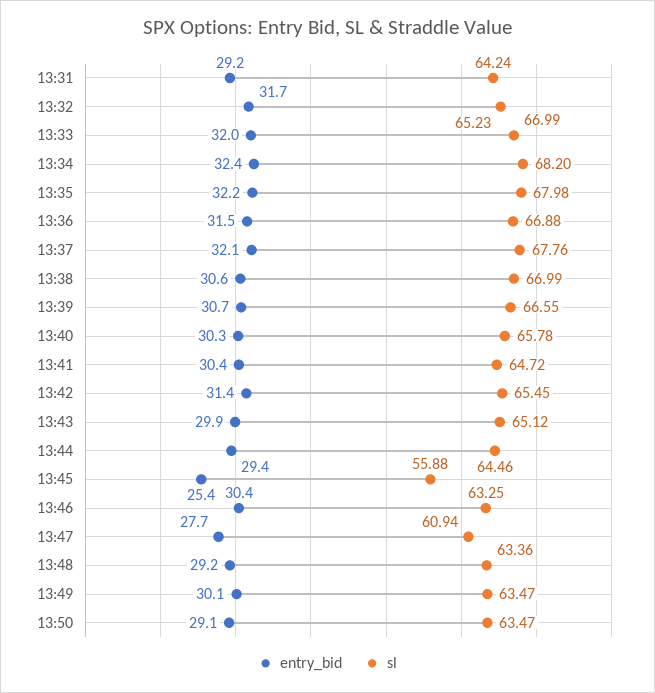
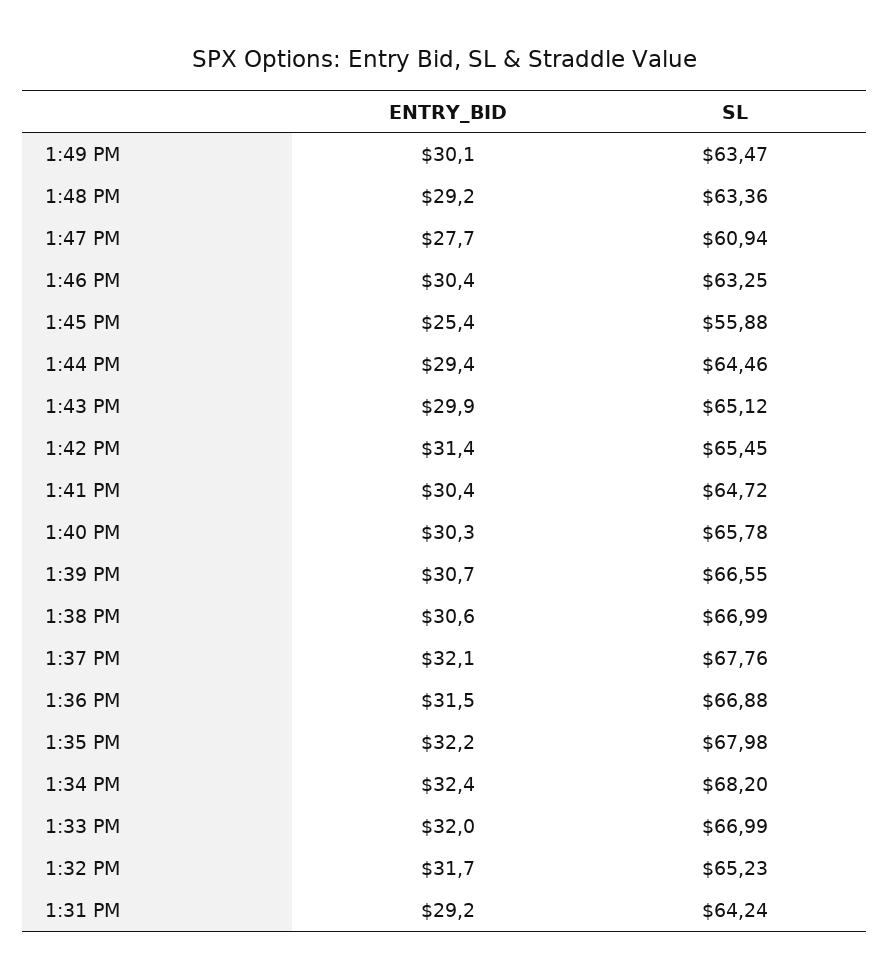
  {
    "entry_bid": {
      "13:31": 29.2,
      "13:32": 31.7,
      "13:33": 32,
      "13:34": 32.4,
      "13:35": 32.2,
      "13:36": 31.5,
      "13:37": 32.1,
      "13:38": 30.6,
      "13:39": 30.7,
      "13:40": 30.3,
      "13:41": 30.4,
      "13:42": 31.4,
      "13:43": 29.9,
      "13:44": 29.4,
      "13:45": 25.4,
      "13:46": 30.4,
      "13:47": 27.7,
      "13:48": 29.2,
-     "13:49": 30.1,
+     "13:49": 30.1
-     "13:50": 29.1
    },
    "sl": {
      "13:31": 64.24,
      "13:32": 65.23,
      "13:33": 66.99,
      "13:34": 68.2,
      "13:35": 67.98,
      "13:36": 66.88,
      "13:37": 67.76,
      "13:38": 66.99,
      "13:39": 66.55,
      "13:40": 65.78,
      "13:41": 64.72,
      "13:42": 65.45,
      "13:43": 65.12,
      "13:44": 64.46,
      "13:45": 55.88,
      "13:46": 63.25,
      "13:47": 60.94,
      "13:48": 63.36,
-     "13:49": 63.47,
+     "13:49": 63.47
-     "13:50": 63.47
    }
  }

